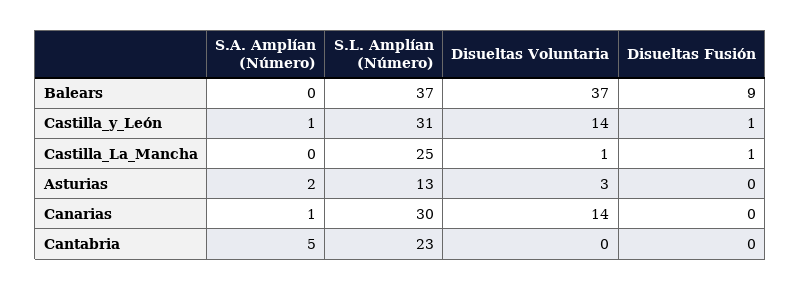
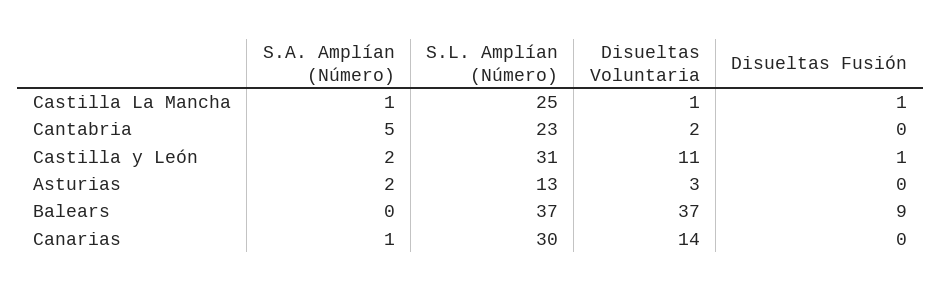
  {
    "S.A. Amplían (Número)": {
      "Balears": 0,
-     "Castilla_y_León": 1,
+     "Castilla_y_León": 2,
-     "Castilla_La_Mancha": 0,
+     "Castilla_La_Mancha": 1,
      "Asturias": 2,
      "Canarias": 1,
      "Cantabria": 5
    },
    "S.L. Amplían (Número)": {
      "Balears": 37,
      "Castilla_y_León": 31,
      "Castilla_La_Mancha": 25,
      "Asturias": 13,
      "Canarias": 30,
      "Cantabria": 23
    },
    "Disueltas Voluntaria": {
      "Balears": 37,
-     "Castilla_y_León": 14,
+     "Castilla_y_León": 11,
      "Castilla_La_Mancha": 1,
      "Asturias": 3,
      "Canarias": 14,
-     "Cantabria": 0
+     "Cantabria": 2
    },
    "Disueltas Fusión": {
      "Balears": 9,
      "Castilla_y_León": 1,
      "Castilla_La_Mancha": 1,
      "Asturias": 0,
      "Canarias": 0,
      "Cantabria": 0
    }
  }

